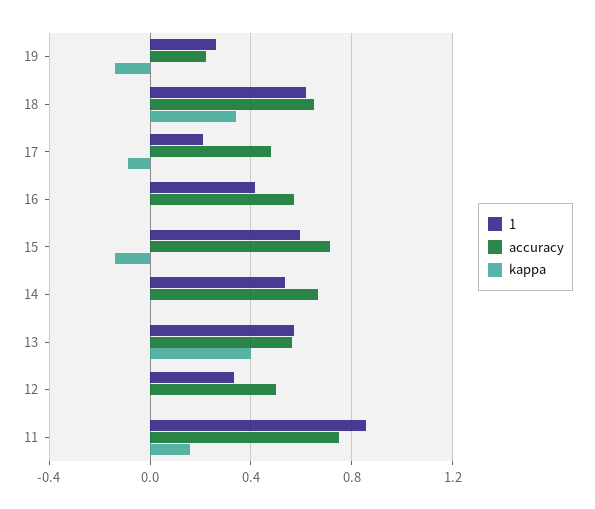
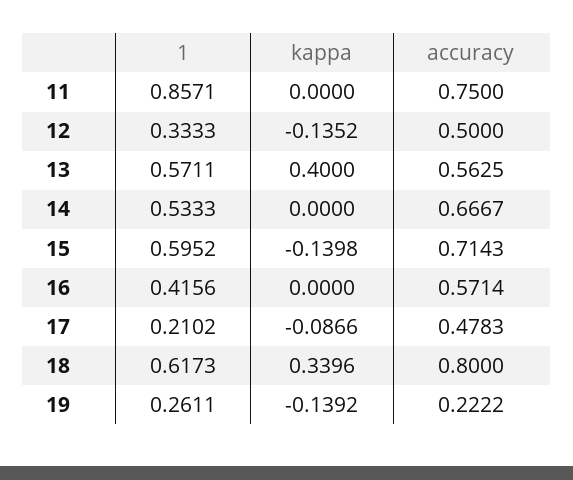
  {
    "1": {
      "19": 0.2611,
      "18": 0.6173,
      "17": 0.2102,
      "16": 0.4156,
      "15": 0.5952,
      "14": 0.5333,
      "13": 0.5711,
      "12": 0.3333,
      "11": 0.8571
    },
    "accuracy": {
      "19": 0.2222,
-     "18": 0.65,
+     "18": 0.8,
      "17": 0.4783,
      "16": 0.5714,
      "15": 0.7143,
      "14": 0.6667,
      "13": 0.5625,
      "12": 0.5,
      "11": 0.75
    },
    "kappa": {
      "19": -0.1392,
      "18": 0.3396,
      "17": -0.0866,
      "16": 0,
      "15": -0.1398,
      "14": 0,
      "13": 0.4,
-     "12": 0,
+     "12": -0.1352,
-     "11": 0.15
+     "11": 0
    }
  }

